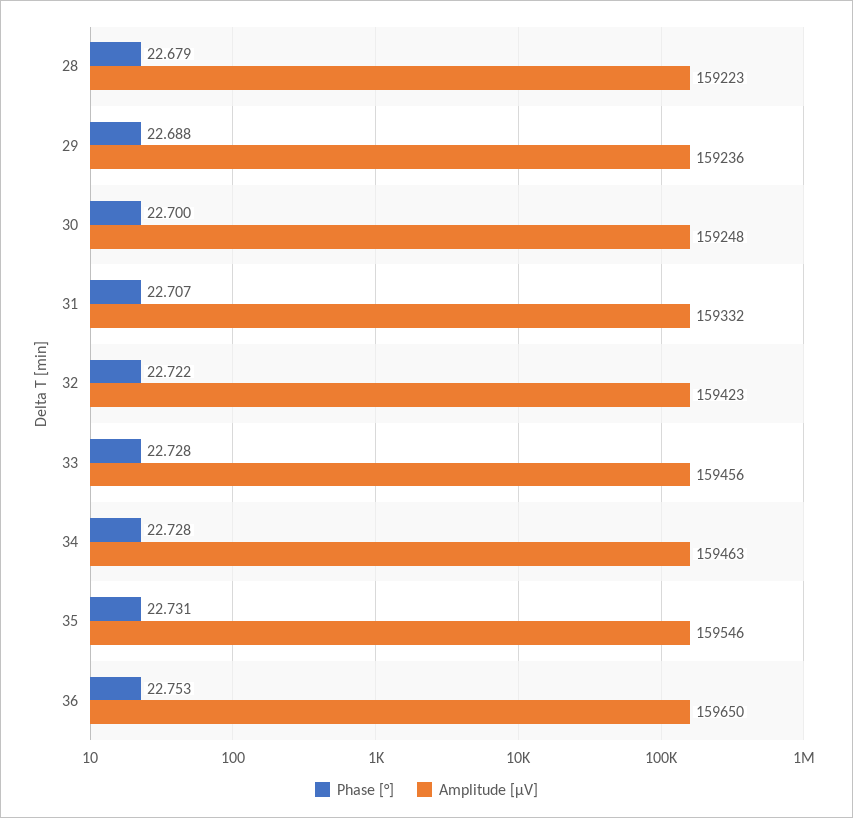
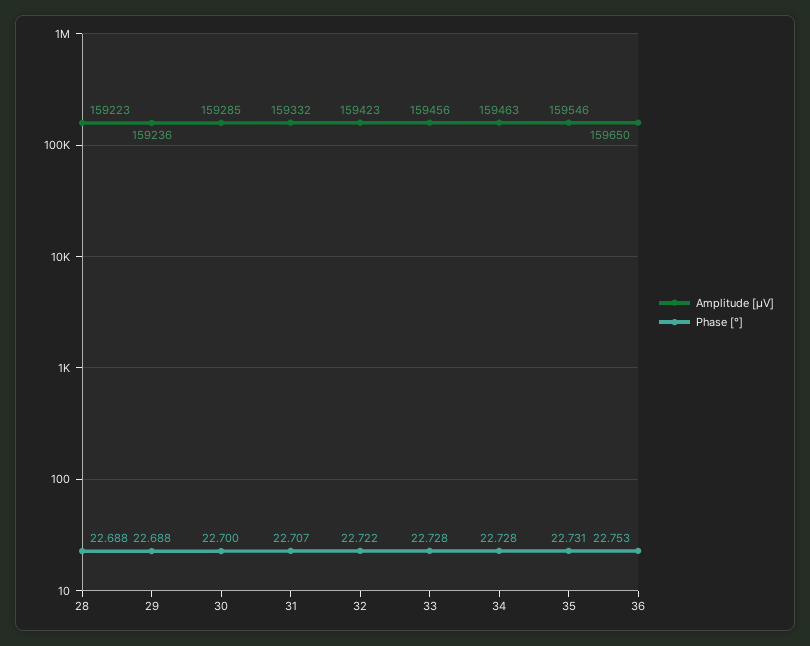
  {
    "Phase [°]": {
-     "28": 22.679,
+     "28": 22.688,
      "29": 22.688,
      "30": 22.7,
      "31": 22.707,
      "32": 22.722,
      "33": 22.728,
      "34": 22.728,
      "35": 22.731,
      "36": 22.753
    },
    "Amplitude [µV]": {
      "28": 159223,
      "29": 159236,
-     "30": 159248,
+     "30": 159285,
      "31": 159332,
      "32": 159423,
      "33": 159456,
      "34": 159463,
      "35": 159546,
      "36": 159650
    }
  }

